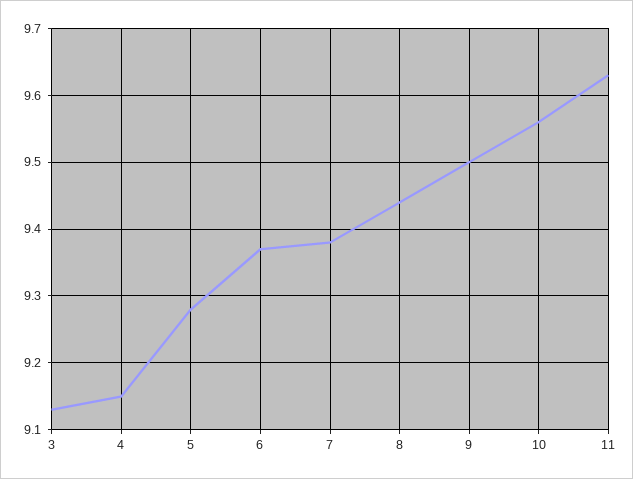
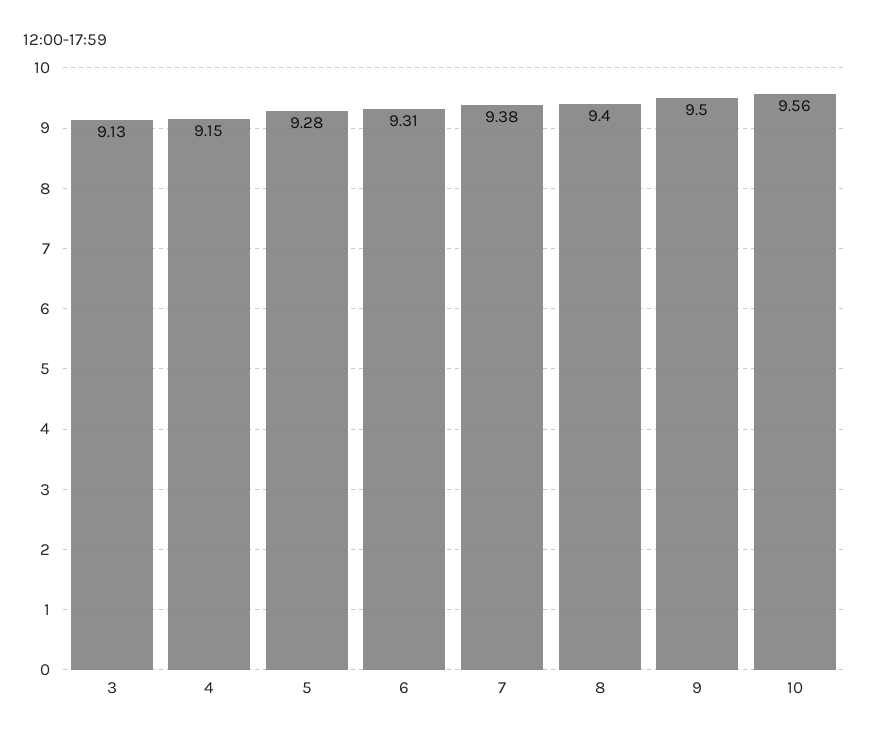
  {
    "3": 9.13,
    "4": 9.15,
    "5": 9.28,
-   "6": 9.37,
+   "6": 9.31,
    "7": 9.38,
-   "8": 9.44,
+   "8": 9.4,
    "9": 9.5,
-   "10": 9.56,
+   "10": 9.56
-   "11": 9.63
  }

